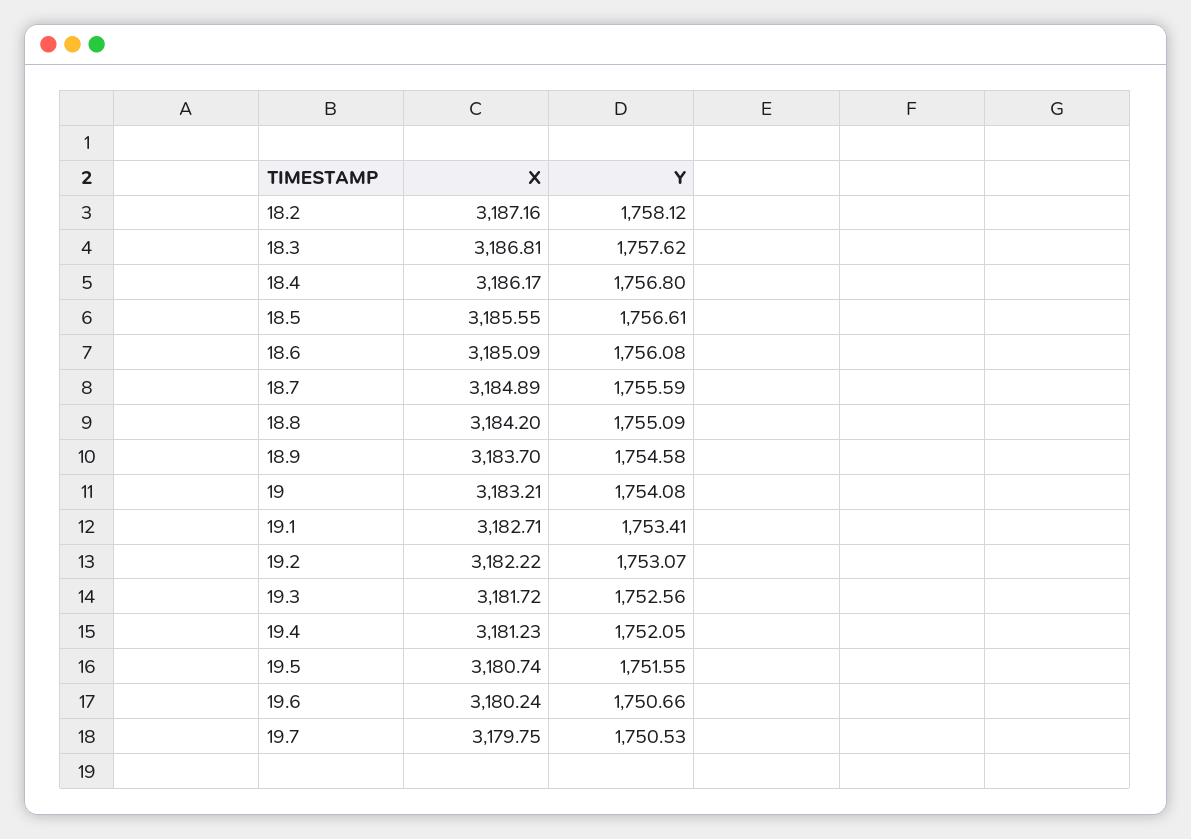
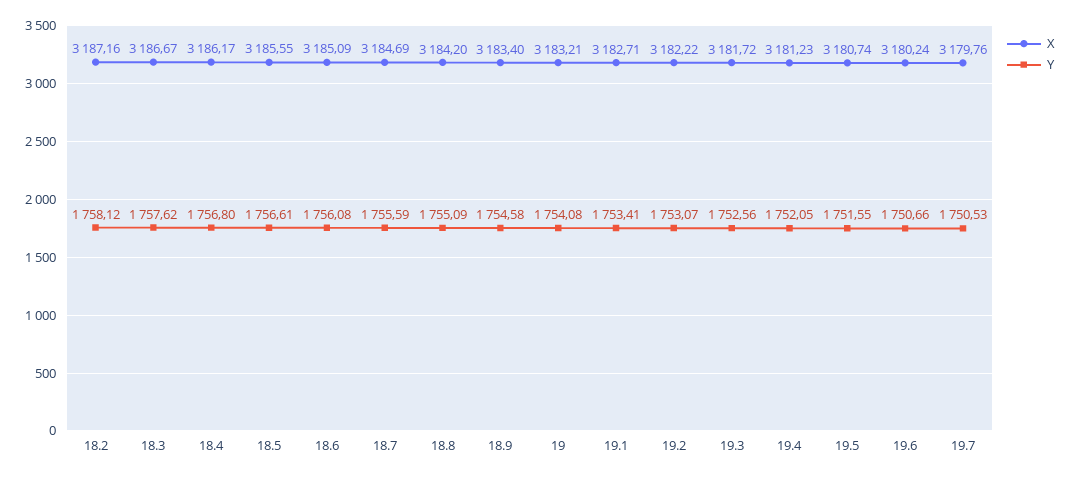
  {
    "X": {
      "18.2": 3187.16,
-     "18.3": 3186.81,
+     "18.3": 3186.67,
      "18.4": 3186.17,
      "18.5": 3185.55,
      "18.6": 3185.09,
-     "18.7": 3184.89,
+     "18.7": 3184.69,
      "18.8": 3184.2,
-     "18.9": 3183.7,
+     "18.9": 3183.4,
      "19": 3183.21,
      "19.1": 3182.71,
      "19.2": 3182.22,
      "19.3": 3181.72,
      "19.4": 3181.23,
      "19.5": 3180.74,
      "19.6": 3180.24,
-     "19.7": 3179.75
+     "19.7": 3179.76
    },
    "Y": {
      "18.2": 1758.12,
      "18.3": 1757.62,
      "18.4": 1756.8,
      "18.5": 1756.61,
      "18.6": 1756.08,
      "18.7": 1755.59,
      "18.8": 1755.09,
      "18.9": 1754.58,
      "19": 1754.08,
      "19.1": 1753.41,
      "19.2": 1753.07,
      "19.3": 1752.56,
      "19.4": 1752.05,
      "19.5": 1751.55,
      "19.6": 1750.66,
      "19.7": 1750.53
    }
  }

